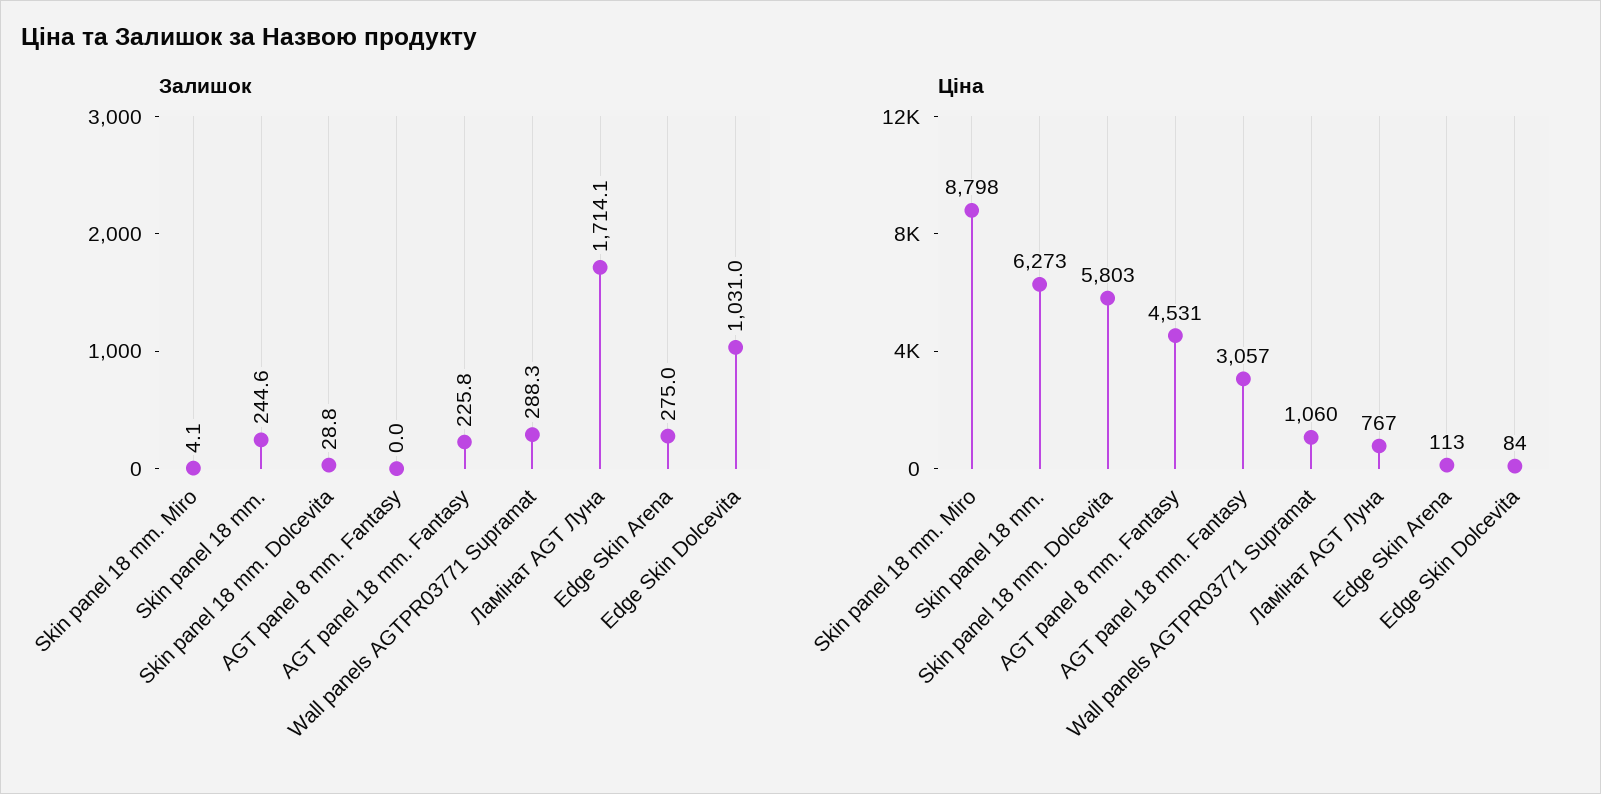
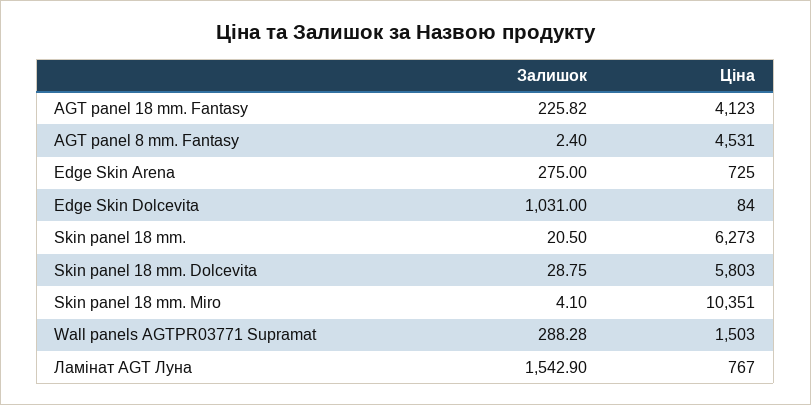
  {
    "Залишок": {
      "Skin panel 18 mm. Miro": 4.1,
-     "Skin panel 18 mm.": 244.6,
+     "Skin panel 18 mm.": 20.5,
      "Skin panel 18 mm. Dolcevita": 28.75,
-     "AGT panel 8 mm. Fantasy": 0,
+     "AGT panel 8 mm. Fantasy": 2.4,
      "AGT panel 18 mm. Fantasy": 225.82,
      "Wall panels AGTPR03771 Supramat": 288.28,
-     "Ламінат AGT Луна": 1714.1,
+     "Ламінат AGT Луна": 1542.9,
      "Edge Skin Arena": 275,
      "Edge Skin Dolcevita": 1031
    },
    "Ціна": {
-     "Skin panel 18 mm. Miro": 8798,
+     "Skin panel 18 mm. Miro": 10351,
      "Skin panel 18 mm.": 6273,
      "Skin panel 18 mm. Dolcevita": 5803,
      "AGT panel 8 mm. Fantasy": 4531,
-     "AGT panel 18 mm. Fantasy": 3057,
+     "AGT panel 18 mm. Fantasy": 4123,
-     "Wall panels AGTPR03771 Supramat": 1060,
+     "Wall panels AGTPR03771 Supramat": 1503,
      "Ламінат AGT Луна": 767,
-     "Edge Skin Arena": 113,
+     "Edge Skin Arena": 725,
      "Edge Skin Dolcevita": 84
    }
  }

